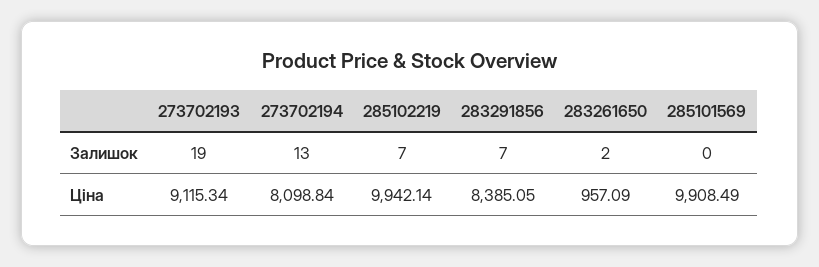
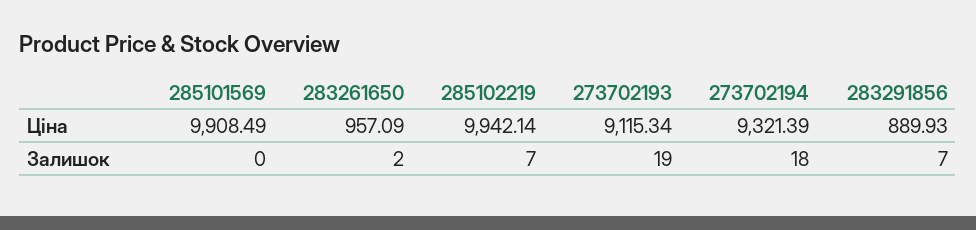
  {
    "273702193": {
      "Залишок": 19,
      "Ціна": 9115.34
    },
    "273702194": {
-     "Залишок": 13,
+     "Залишок": 18,
-     "Ціна": 8098.84
+     "Ціна": 9321.39
    },
    "285102219": {
      "Залишок": 7,
      "Ціна": 9942.14
    },
    "283291856": {
      "Залишок": 7,
-     "Ціна": 8385.05
+     "Ціна": 889.93
    },
    "283261650": {
      "Залишок": 2,
      "Ціна": 957.09
    },
    "285101569": {
      "Залишок": 0,
      "Ціна": 9908.49
    }
  }

